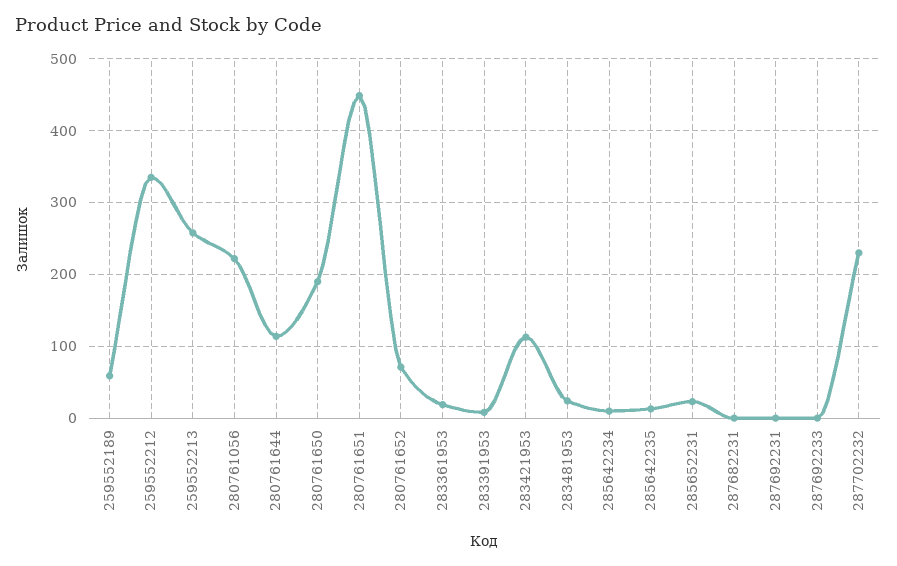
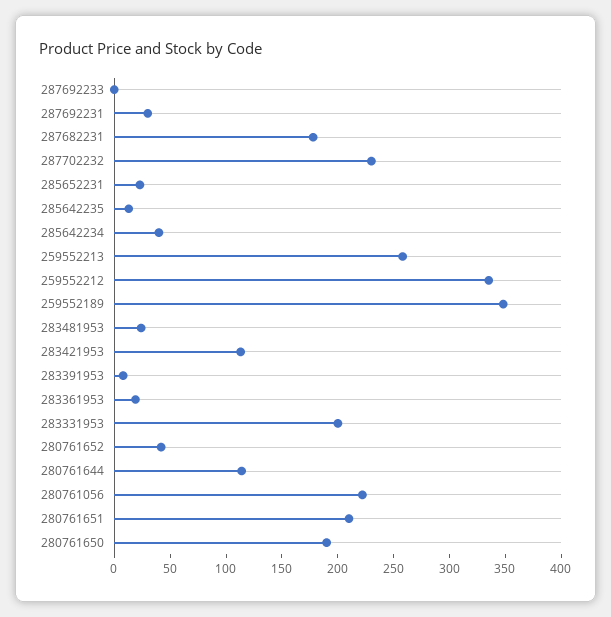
  {
-   "259552189": 60,
+   "259552189": 350,
    "259552212": 340,
    "259552213": 260,
    "280761056": 220,
    "280761644": 110,
    "280761650": 190,
-   "280761651": 450,
+   "280761651": 210,
-   "280761652": 70,
+   "280761652": 40,
    "283361953": 20,
    "283391953": 10,
    "283421953": 110,
    "283481953": 20,
-   "285642234": 10,
+   "285642234": 40,
    "285642235": 10,
    "285652231": 20,
-   "287682231": 0,
+   "287682231": 180,
-   "287692231": 0,
+   "287692231": 30,
    "287692233": 0,
-   "287702232": 230
+   "287702232": 230,
+   "283331953": 200
  }

